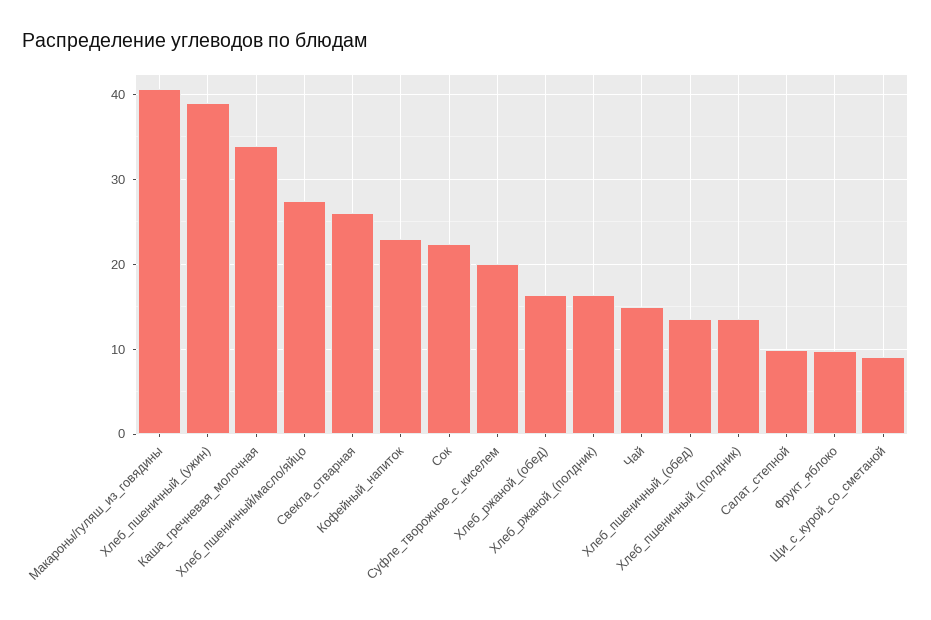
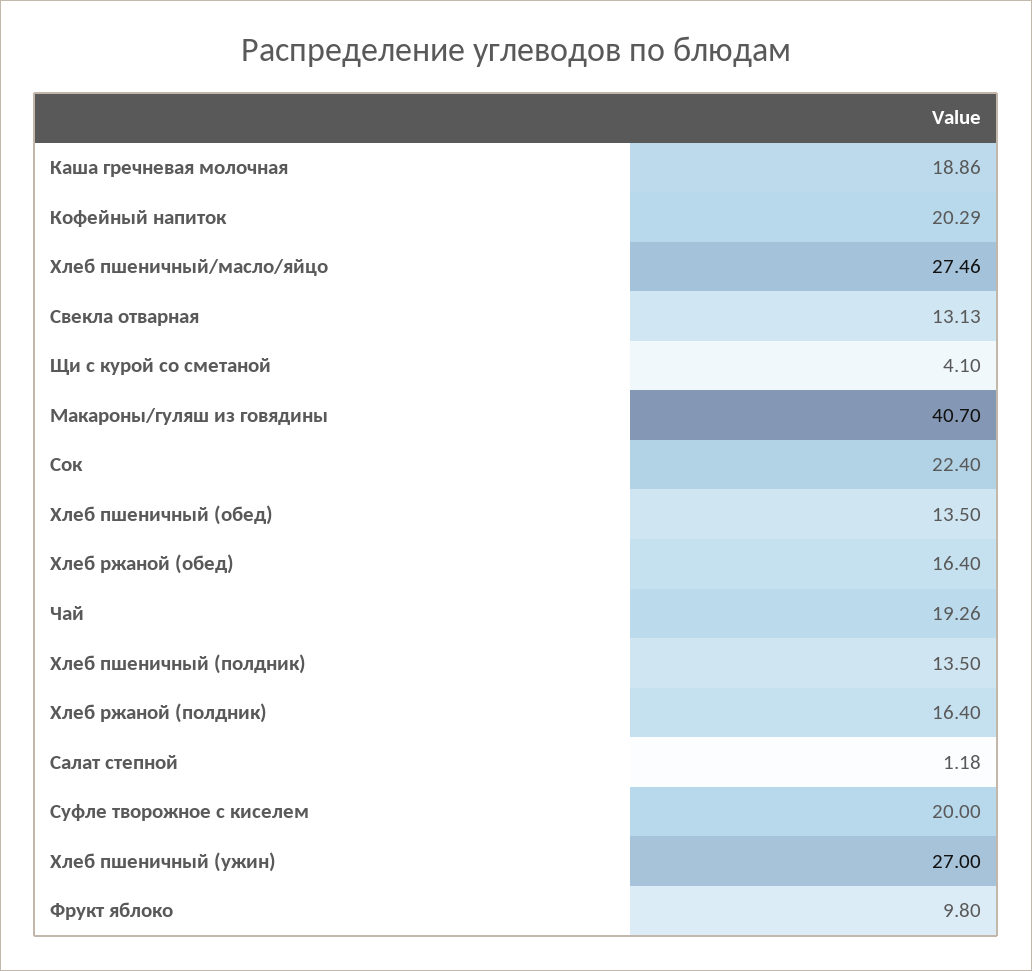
  {
    "Макароны/гуляш_из_говядины": 40.7,
-   "Хлеб_пшеничный_(ужин)": 39,
+   "Хлеб_пшеничный_(ужин)": 27,
-   "Каша_гречневая_молочная": 34,
+   "Каша_гречневая_молочная": 18.86,
    "Хлеб_пшеничный/масло/яйцо": 27.46,
-   "Свекла_отварная": 26,
+   "Свекла_отварная": 13.13,
-   "Кофейный_напиток": 23,
+   "Кофейный_напиток": 20.29,
    "Сок": 22.4,
    "Суфле_творожное_с_киселем": 20,
    "Хлеб_ржаной_(обед)": 16.4,
    "Хлеб_ржаной_(полдник)": 16.4,
-   "Чай": 15,
+   "Чай": 19.26,
    "Хлеб_пшеничный_(обед)": 13.5,
    "Хлеб_пшеничный_(полдник)": 13.5,
-   "Салат_степной": 10,
+   "Салат_степной": 1.18,
    "Фрукт_яблоко": 9.8,
-   "Щи_с_курой_со_сметаной": 9
+   "Щи_с_курой_со_сметаной": 4.1
  }

